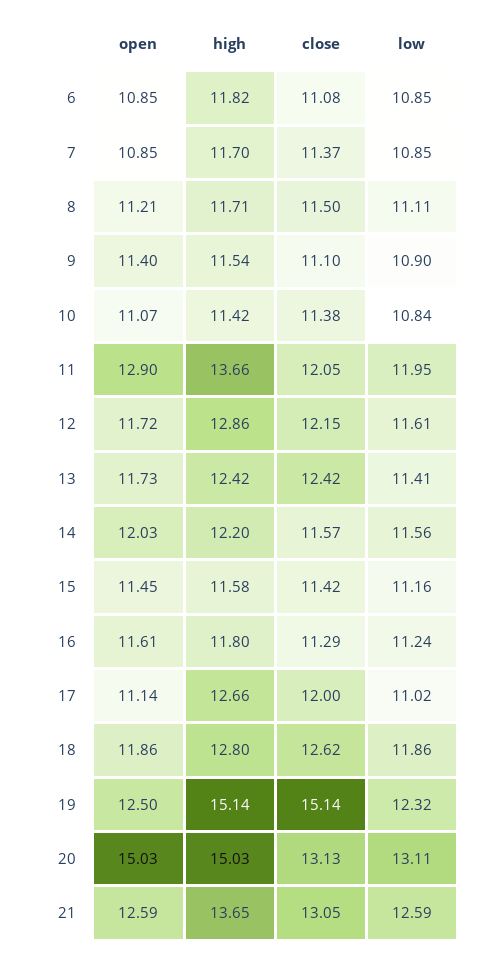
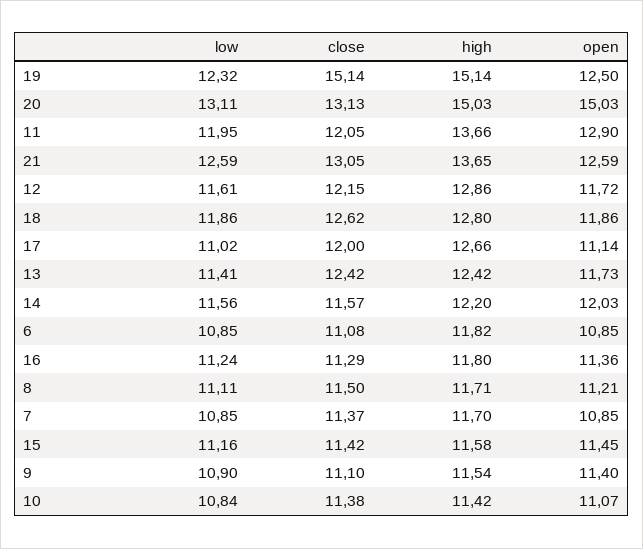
  {
    "open": {
      "6": 10.85,
      "7": 10.85,
      "8": 11.21,
      "9": 11.4,
      "10": 11.07,
      "11": 12.9,
      "12": 11.72,
      "13": 11.73,
      "14": 12.03,
      "15": 11.45,
-     "16": 11.61,
+     "16": 11.36,
      "17": 11.14,
      "18": 11.86,
      "19": 12.5,
      "20": 15.03,
      "21": 12.59
    },
    "high": {
      "6": 11.82,
      "7": 11.7,
      "8": 11.71,
      "9": 11.54,
      "10": 11.42,
      "11": 13.66,
      "12": 12.86,
      "13": 12.42,
      "14": 12.2,
      "15": 11.58,
      "16": 11.8,
      "17": 12.66,
      "18": 12.8,
      "19": 15.14,
      "20": 15.03,
      "21": 13.65
    },
    "close": {
      "6": 11.08,
      "7": 11.37,
      "8": 11.5,
      "9": 11.1,
      "10": 11.38,
      "11": 12.05,
      "12": 12.15,
      "13": 12.42,
      "14": 11.57,
      "15": 11.42,
      "16": 11.29,
      "17": 12,
      "18": 12.62,
      "19": 15.14,
      "20": 13.13,
      "21": 13.05
    },
    "low": {
      "6": 10.85,
      "7": 10.85,
      "8": 11.11,
      "9": 10.9,
      "10": 10.84,
      "11": 11.95,
      "12": 11.61,
      "13": 11.41,
      "14": 11.56,
      "15": 11.16,
      "16": 11.24,
      "17": 11.02,
      "18": 11.86,
      "19": 12.32,
      "20": 13.11,
      "21": 12.59
    }
  }

